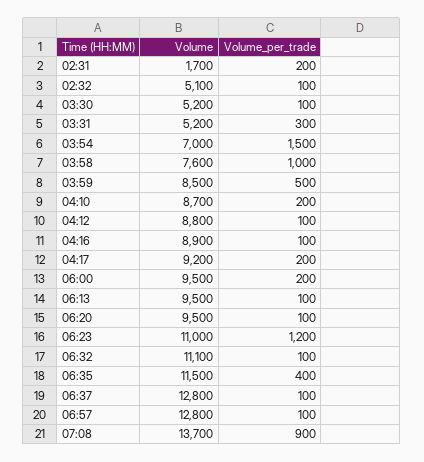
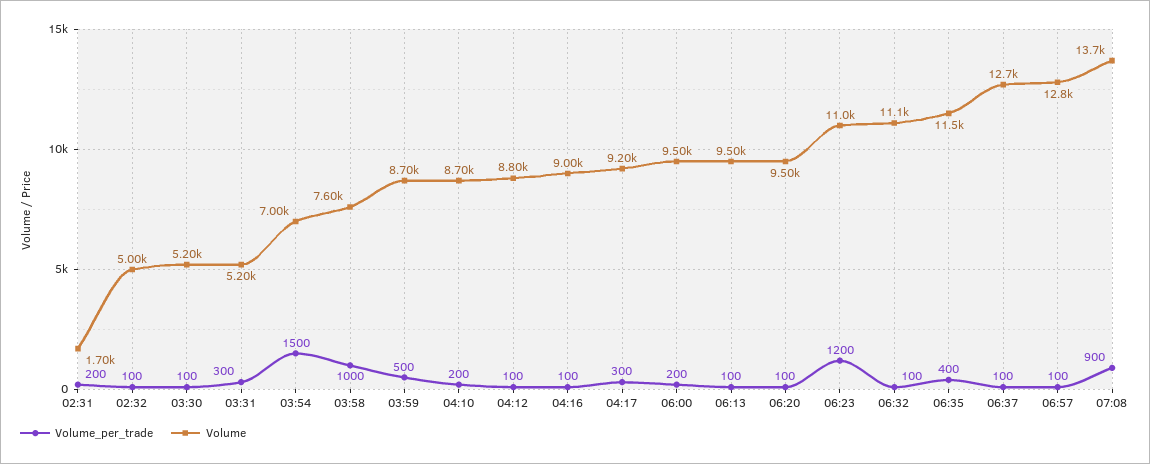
  {
    "Volume": {
      "02:31": 1700,
-     "02:32": 5100,
+     "02:32": 5000,
      "03:30": 5200,
      "03:31": 5200,
      "03:54": 7000,
      "03:58": 7600,
-     "03:59": 8500,
+     "03:59": 8700,
      "04:10": 8700,
      "04:12": 8800,
-     "04:16": 8900,
+     "04:16": 9000,
      "04:17": 9200,
      "06:00": 9500,
      "06:13": 9500,
      "06:20": 9500,
      "06:23": 11000,
      "06:32": 11100,
      "06:35": 11500,
-     "06:37": 12800,
+     "06:37": 12700,
      "06:57": 12800,
      "07:08": 13700
    },
    "Volume_per_trade": {
      "02:31": 200,
      "02:32": 100,
      "03:30": 100,
      "03:31": 300,
      "03:54": 1500,
      "03:58": 1000,
      "03:59": 500,
      "04:10": 200,
      "04:12": 100,
      "04:16": 100,
-     "04:17": 200,
+     "04:17": 300,
      "06:00": 200,
      "06:13": 100,
      "06:20": 100,
      "06:23": 1200,
      "06:32": 100,
      "06:35": 400,
      "06:37": 100,
      "06:57": 100,
      "07:08": 900
    }
  }

